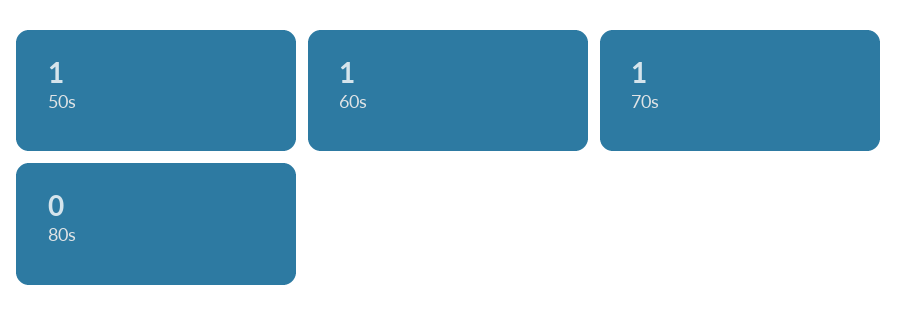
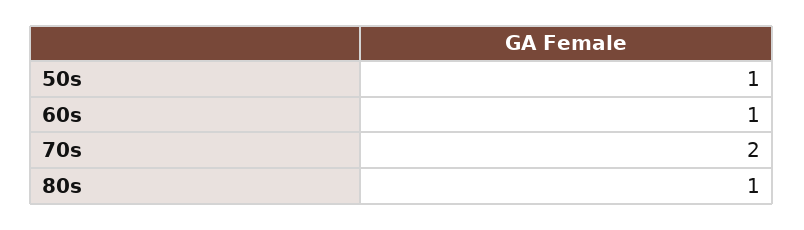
  {
    "50s": 1,
    "60s": 1,
-   "70s": 1,
+   "70s": 2,
-   "80s": 0
+   "80s": 1
  }

